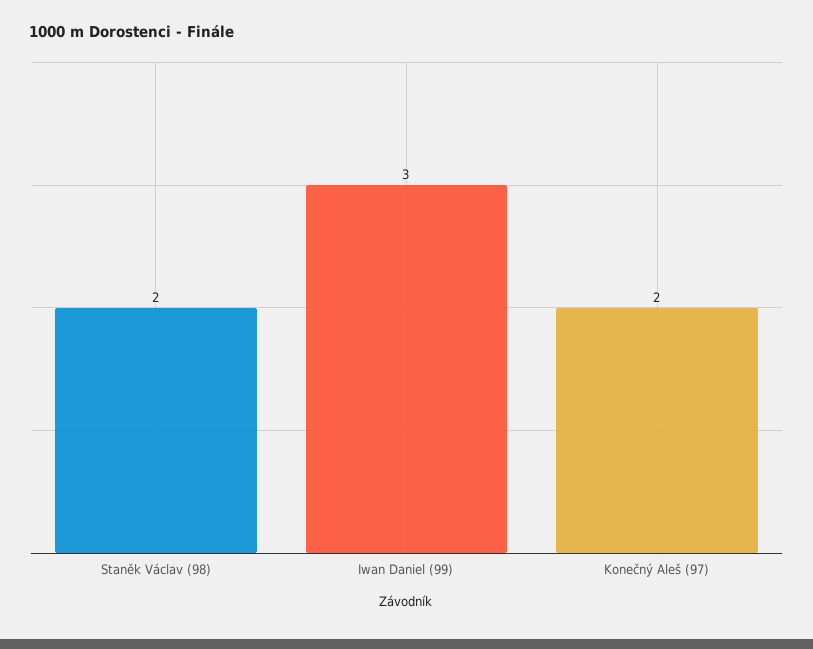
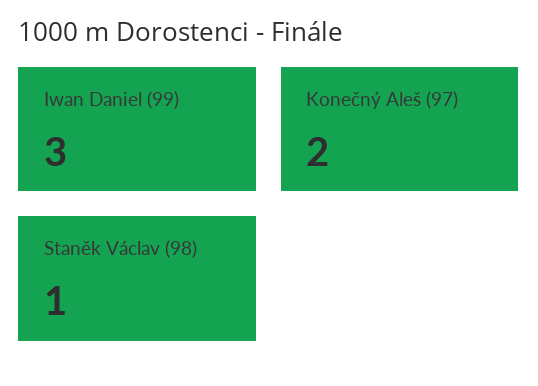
  {
-   "Staněk Václav (98)": 2,
+   "Staněk Václav (98)": 1,
    "Iwan Daniel (99)": 3,
    "Konečný Aleš (97)": 2
  }

